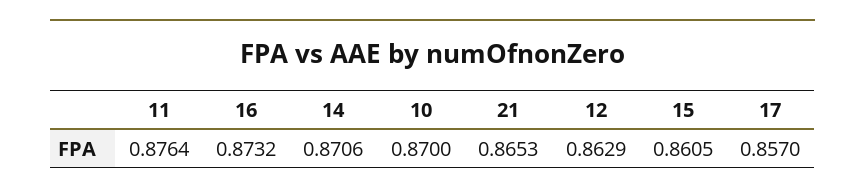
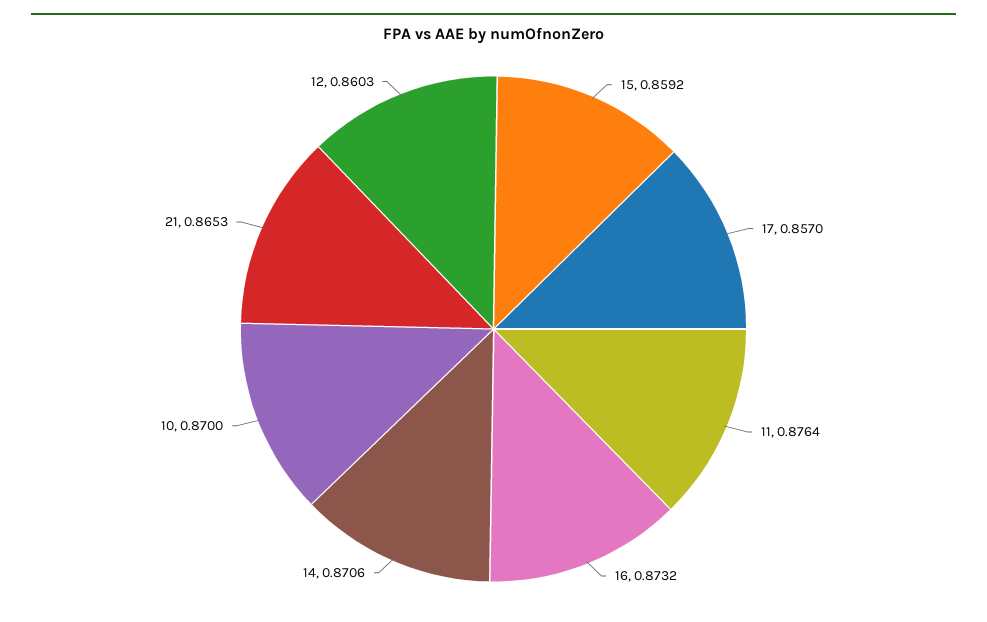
  {
    "11": 0.8764,
    "16": 0.8732,
    "14": 0.8706,
    "10": 0.87,
    "21": 0.8653,
-   "12": 0.8629,
+   "12": 0.8603,
-   "15": 0.8605,
+   "15": 0.8592,
    "17": 0.857
  }

